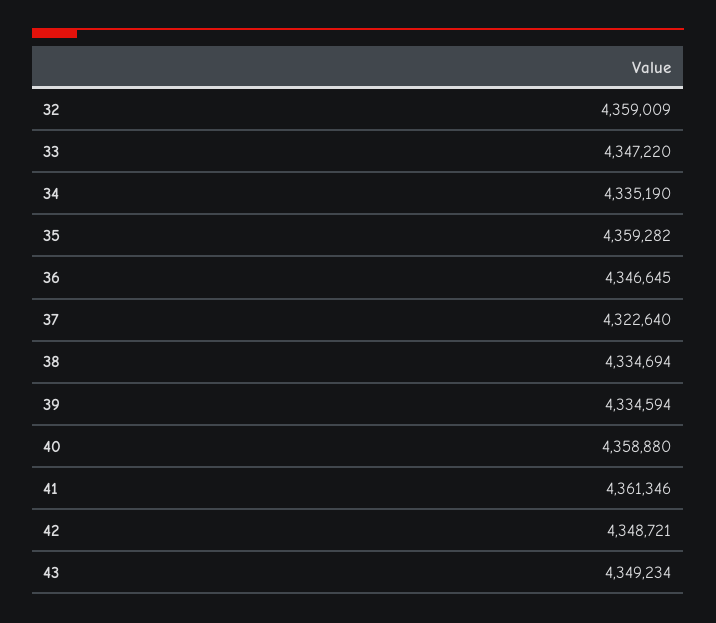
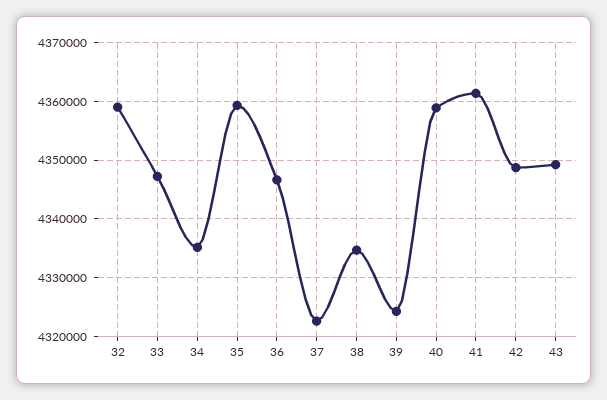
  {
    "32": 4359009,
    "33": 4347220,
    "34": 4335190,
    "35": 4359282,
    "36": 4346645,
    "37": 4322640,
    "38": 4334694,
-   "39": 4334594,
+   "39": 4324000,
    "40": 4358880,
    "41": 4361346,
    "42": 4348721,
    "43": 4349234
  }

